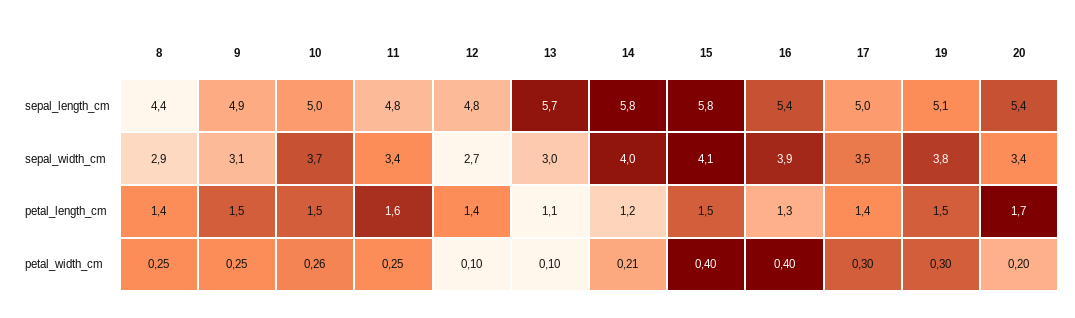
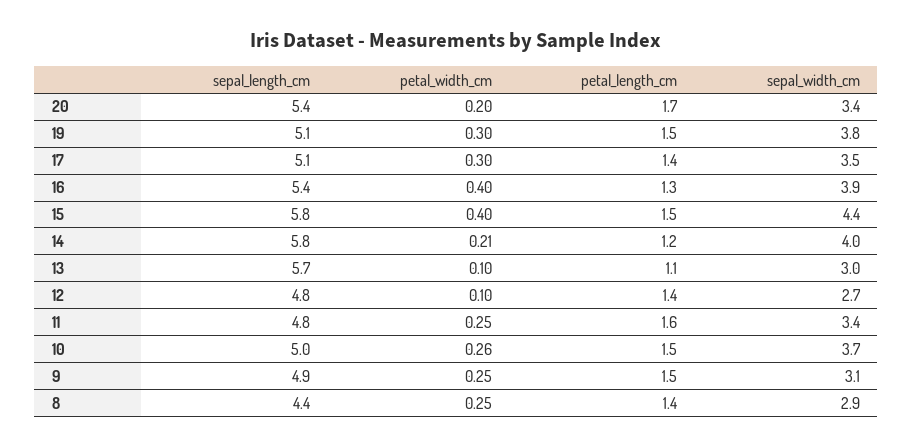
  {
    "8": {
      "sepal_length_cm": 4.4,
      "sepal_width_cm": 2.9,
      "petal_length_cm": 1.4,
      "petal_width_cm": 0.25
    },
    "9": {
      "sepal_length_cm": 4.9,
      "sepal_width_cm": 3.1,
      "petal_length_cm": 1.5,
      "petal_width_cm": 0.25
    },
    "10": {
      "sepal_length_cm": 5,
      "sepal_width_cm": 3.7,
      "petal_length_cm": 1.5,
      "petal_width_cm": 0.26
    },
    "11": {
      "sepal_length_cm": 4.8,
      "sepal_width_cm": 3.4,
      "petal_length_cm": 1.6,
      "petal_width_cm": 0.25
    },
    "12": {
      "sepal_length_cm": 4.8,
      "sepal_width_cm": 2.7,
      "petal_length_cm": 1.4,
      "petal_width_cm": 0.1
    },
    "13": {
      "sepal_length_cm": 5.7,
      "sepal_width_cm": 3,
      "petal_length_cm": 1.1,
      "petal_width_cm": 0.1
    },
    "14": {
      "sepal_length_cm": 5.8,
      "sepal_width_cm": 4,
      "petal_length_cm": 1.2,
      "petal_width_cm": 0.21
    },
    "15": {
      "sepal_length_cm": 5.8,
-     "sepal_width_cm": 4.1,
+     "sepal_width_cm": 4.4,
      "petal_length_cm": 1.5,
      "petal_width_cm": 0.4
    },
    "16": {
      "sepal_length_cm": 5.4,
      "sepal_width_cm": 3.9,
      "petal_length_cm": 1.3,
      "petal_width_cm": 0.4
    },
    "17": {
-     "sepal_length_cm": 5,
+     "sepal_length_cm": 5.1,
      "sepal_width_cm": 3.5,
      "petal_length_cm": 1.4,
      "petal_width_cm": 0.3
    },
    "19": {
      "sepal_length_cm": 5.1,
      "sepal_width_cm": 3.8,
      "petal_length_cm": 1.5,
      "petal_width_cm": 0.3
    },
    "20": {
      "sepal_length_cm": 5.4,
      "sepal_width_cm": 3.4,
      "petal_length_cm": 1.7,
      "petal_width_cm": 0.2
    }
  }

